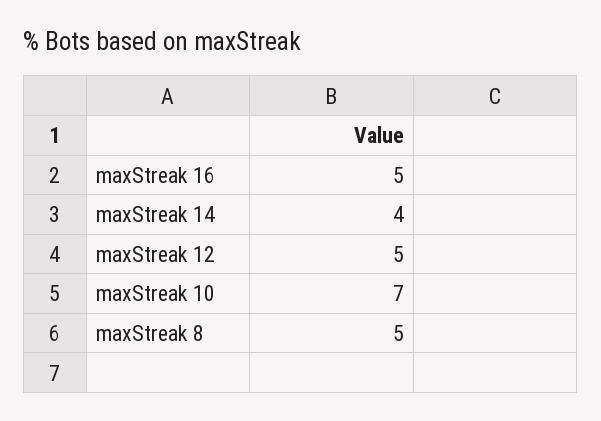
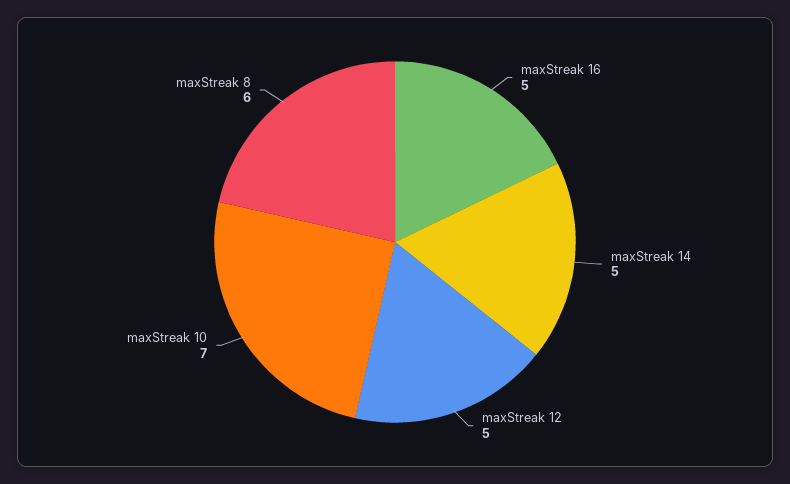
  {
    "maxStreak 16": 5,
-   "maxStreak 14": 4,
+   "maxStreak 14": 5,
    "maxStreak 12": 5,
    "maxStreak 10": 7,
-   "maxStreak 8": 5
+   "maxStreak 8": 6
  }

